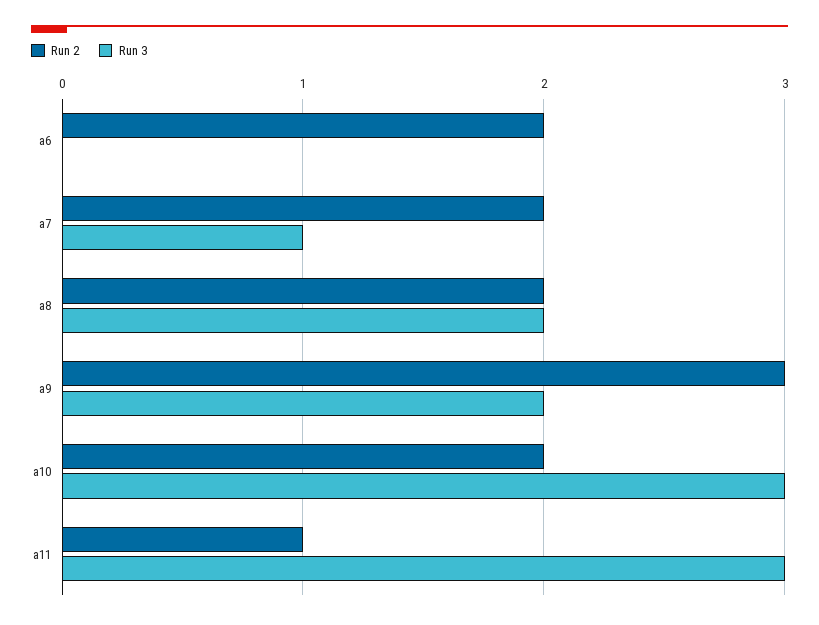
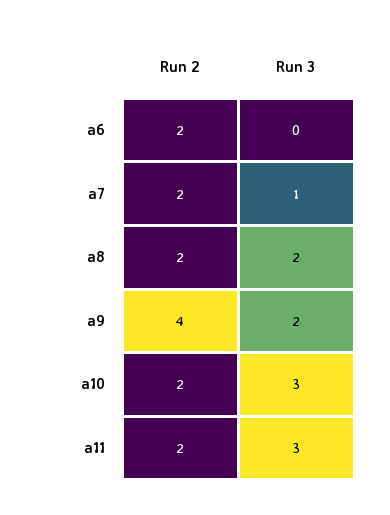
  {
    "Run 2": {
      "a6": 2,
      "a7": 2,
      "a8": 2,
-     "a9": 3,
+     "a9": 4,
      "a10": 2,
-     "a11": 1
+     "a11": 2
    },
    "Run 3": {
      "a6": 0,
      "a7": 1,
      "a8": 2,
      "a9": 2,
      "a10": 3,
      "a11": 3
    }
  }

